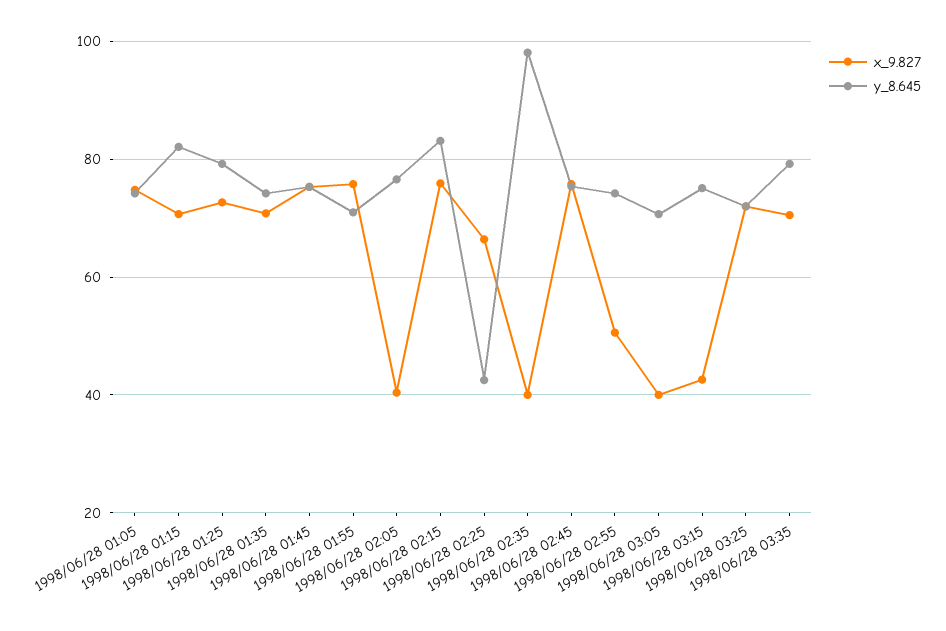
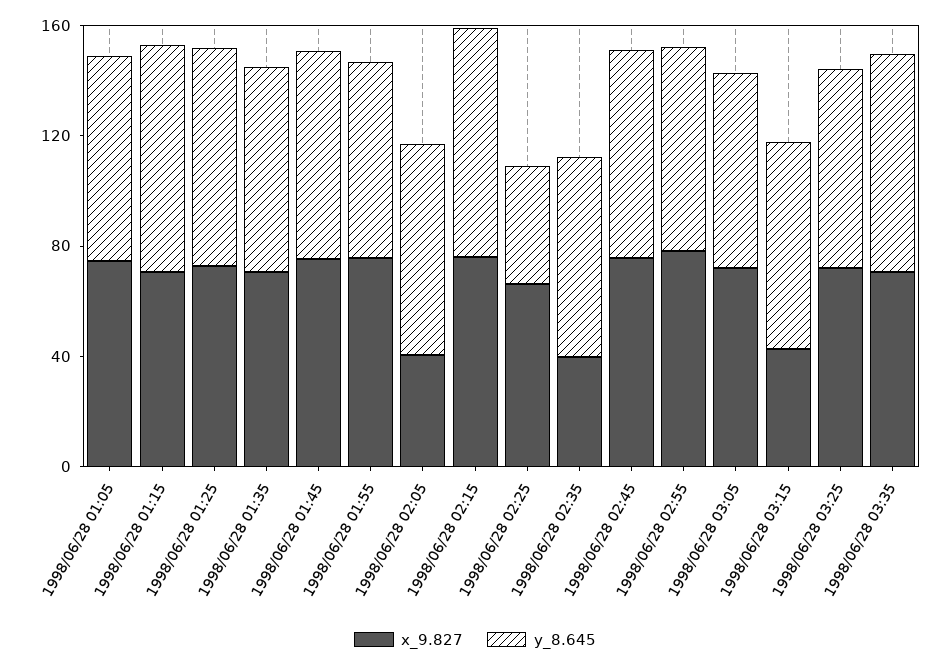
  {
    "x_9.827": {
      "1998/06/28 01:05": 74,
      "1998/06/28 01:15": 70,
      "1998/06/28 01:25": 72,
      "1998/06/28 01:35": 70,
      "1998/06/28 01:45": 76,
      "1998/06/28 01:55": 76,
      "1998/06/28 02:05": 40,
      "1998/06/28 02:15": 76,
      "1998/06/28 02:25": 66,
      "1998/06/28 02:35": 40,
      "1998/06/28 02:45": 76,
-     "1998/06/28 02:55": 50,
+     "1998/06/28 02:55": 80,
-     "1998/06/28 03:05": 40,
+     "1998/06/28 03:05": 70,
      "1998/06/28 03:15": 42,
      "1998/06/28 03:25": 72,
      "1998/06/28 03:35": 70
    },
    "y_8.645": {
      "1998/06/28 01:05": 74,
      "1998/06/28 01:15": 82,
      "1998/06/28 01:25": 80,
      "1998/06/28 01:35": 74,
      "1998/06/28 01:45": 76,
      "1998/06/28 01:55": 72,
      "1998/06/28 02:05": 76,
      "1998/06/28 02:15": 84,
      "1998/06/28 02:25": 42,
-     "1998/06/28 02:35": 98,
+     "1998/06/28 02:35": 70,
      "1998/06/28 02:45": 76,
      "1998/06/28 02:55": 74,
      "1998/06/28 03:05": 70,
      "1998/06/28 03:15": 76,
      "1998/06/28 03:25": 72,
      "1998/06/28 03:35": 80
    }
  }

